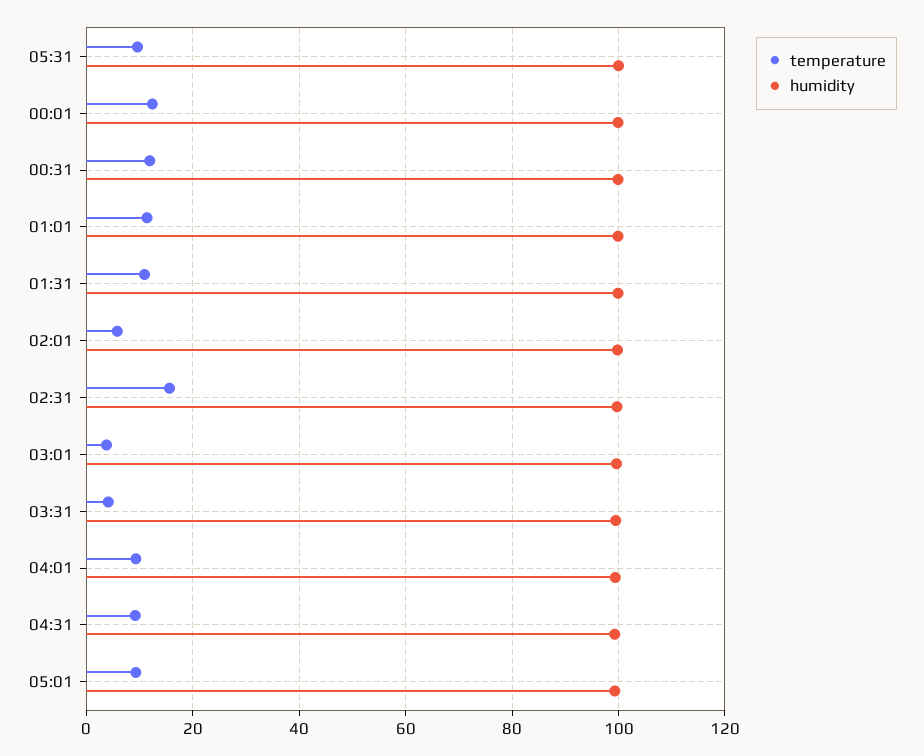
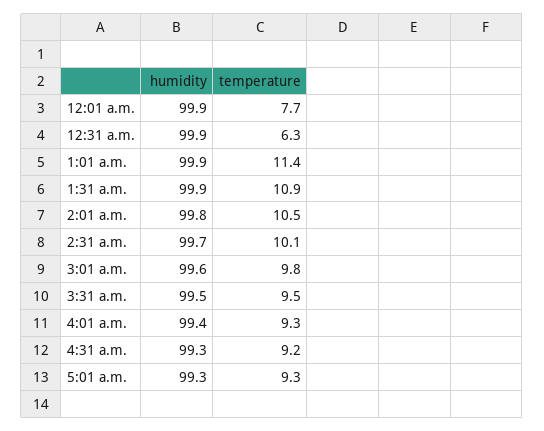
  {
    "temperature": {
-     "05:31": 10,
-     "00:01": 12,
+     "00:01": 7.7,
-     "00:31": 12,
+     "00:31": 6.3,
      "01:01": 11.4,
      "01:31": 10.9,
-     "02:01": 6,
+     "02:01": 10.5,
-     "02:31": 16,
+     "02:31": 10.1,
-     "03:01": 4,
+     "03:01": 9.8,
-     "03:31": 4,
+     "03:31": 9.5,
      "04:01": 9.3,
      "04:31": 9.2,
      "05:01": 9.3
    },
    "humidity": {
-     "05:31": 100,
      "00:01": 99.9,
      "00:31": 99.9,
      "01:01": 99.9,
      "01:31": 99.9,
      "02:01": 99.8,
      "02:31": 99.7,
      "03:01": 99.6,
      "03:31": 99.5,
      "04:01": 99.4,
      "04:31": 99.3,
      "05:01": 99.3
    }
  }

